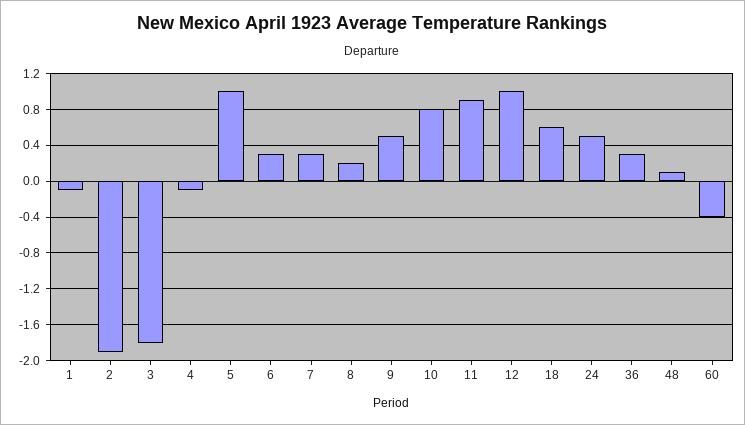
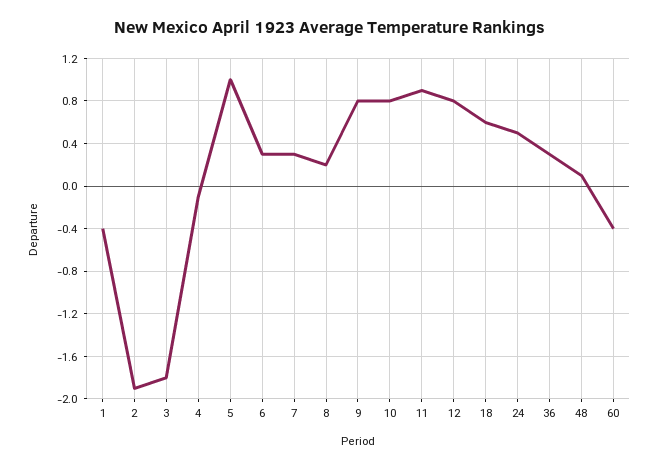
  {
-   "1": -0.1,
+   "1": -0.4,
    "2": -1.9,
    "3": -1.8,
    "4": -0.1,
    "5": 1,
    "6": 0.3,
    "7": 0.3,
    "8": 0.2,
-   "9": 0.5,
+   "9": 0.8,
    "10": 0.8,
    "11": 0.9,
-   "12": 1,
+   "12": 0.8,
    "18": 0.6,
    "24": 0.5,
    "36": 0.3,
    "48": 0.1,
    "60": -0.4
  }

